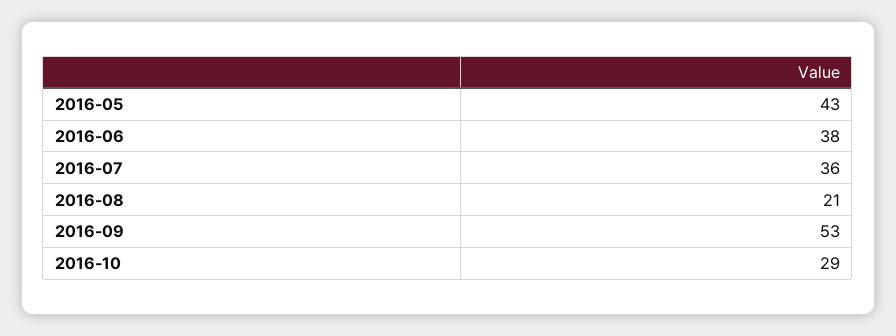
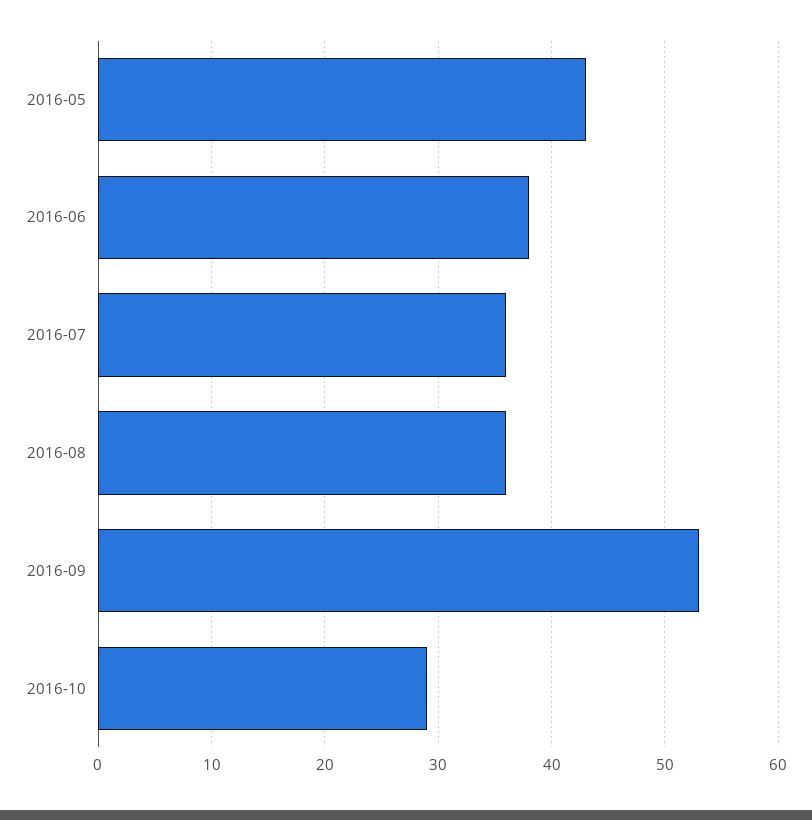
  {
    "2016-05": 43,
    "2016-06": 38,
    "2016-07": 36,
-   "2016-08": 21,
+   "2016-08": 36,
    "2016-09": 53,
    "2016-10": 29
  }

